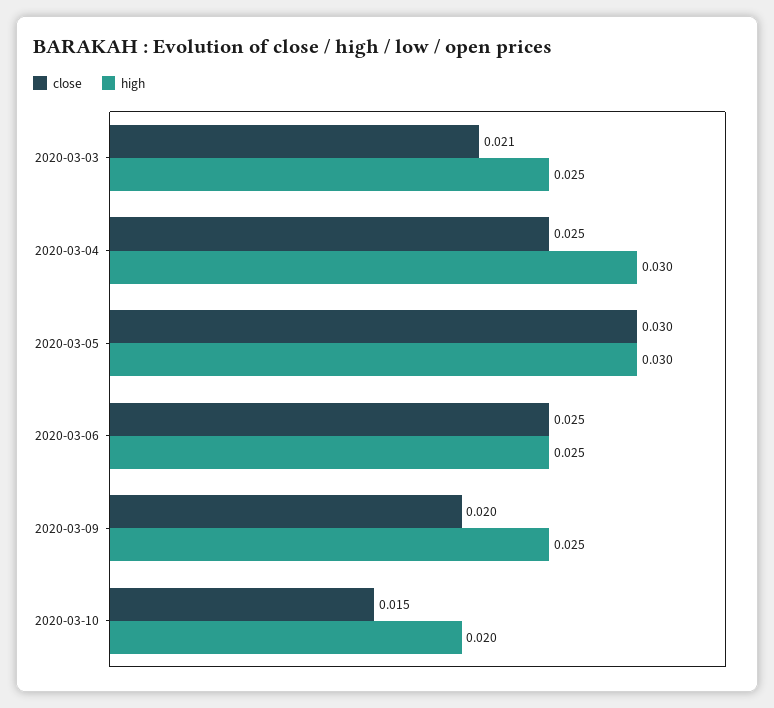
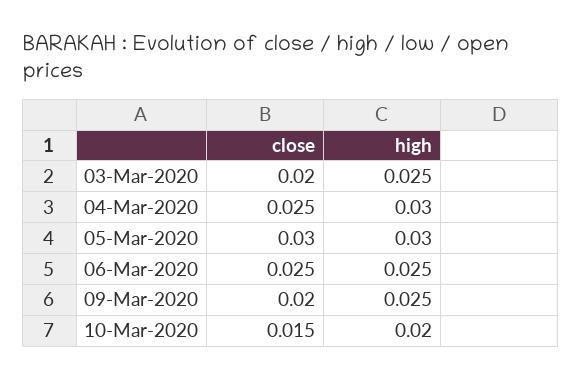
  {
    "close": {
-     "2020-03-03": 0.021,
+     "2020-03-03": 0.02,
      "2020-03-04": 0.025,
      "2020-03-05": 0.03,
      "2020-03-06": 0.025,
      "2020-03-09": 0.02,
      "2020-03-10": 0.015
    },
    "high": {
      "2020-03-03": 0.025,
      "2020-03-04": 0.03,
      "2020-03-05": 0.03,
      "2020-03-06": 0.025,
      "2020-03-09": 0.025,
      "2020-03-10": 0.02
    }
  }

